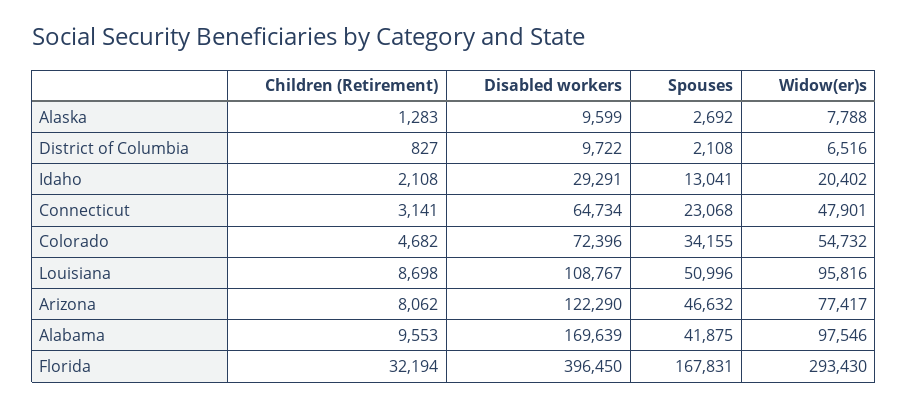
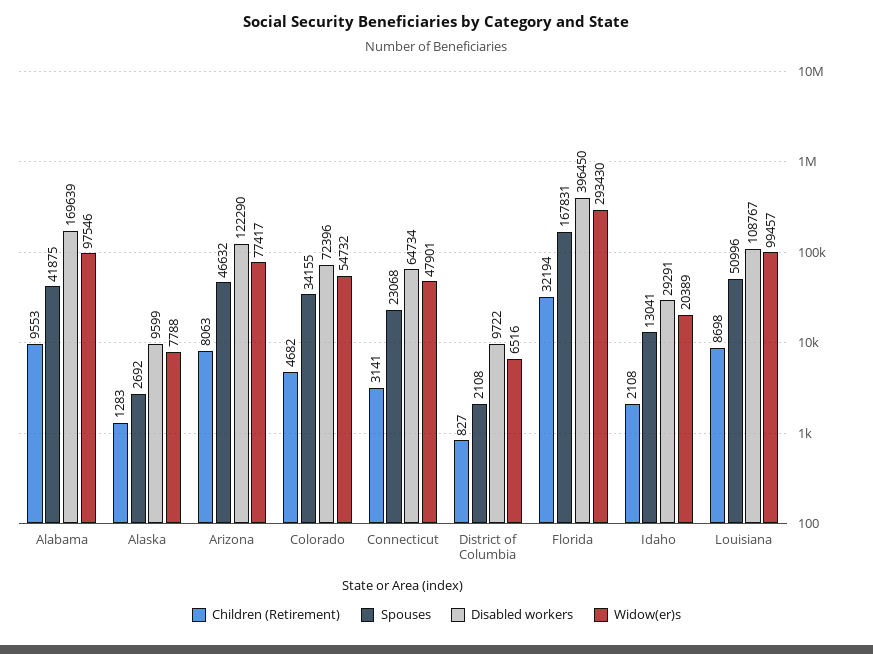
  {
    "Children (Retirement)": {
      "Alaska": 1283,
      "District of Columbia": 827,
      "Idaho": 2108,
      "Connecticut": 3141,
      "Colorado": 4682,
      "Louisiana": 8698,
-     "Arizona": 8062,
+     "Arizona": 8063,
      "Alabama": 9553,
      "Florida": 32194
    },
    "Disabled workers": {
      "Alaska": 9599,
      "District of Columbia": 9722,
      "Idaho": 29291,
      "Connecticut": 64734,
      "Colorado": 72396,
      "Louisiana": 108767,
      "Arizona": 122290,
      "Alabama": 169639,
      "Florida": 396450
    },
    "Spouses": {
      "Alaska": 2692,
      "District of Columbia": 2108,
      "Idaho": 13041,
      "Connecticut": 23068,
      "Colorado": 34155,
      "Louisiana": 50996,
      "Arizona": 46632,
      "Alabama": 41875,
      "Florida": 167831
    },
    "Widow(er)s": {
      "Alaska": 7788,
      "District of Columbia": 6516,
-     "Idaho": 20402,
+     "Idaho": 20389,
      "Connecticut": 47901,
      "Colorado": 54732,
-     "Louisiana": 95816,
+     "Louisiana": 99457,
      "Arizona": 77417,
      "Alabama": 97546,
      "Florida": 293430
    }
  }

